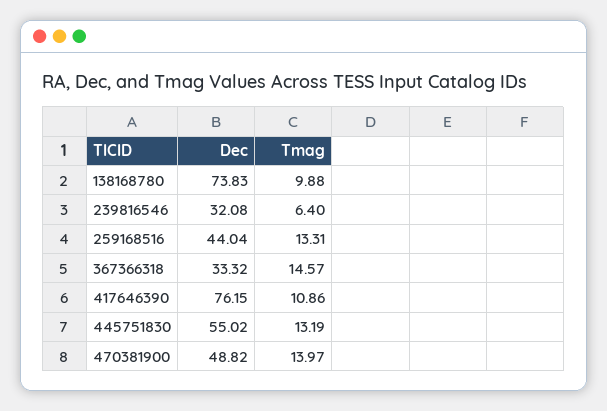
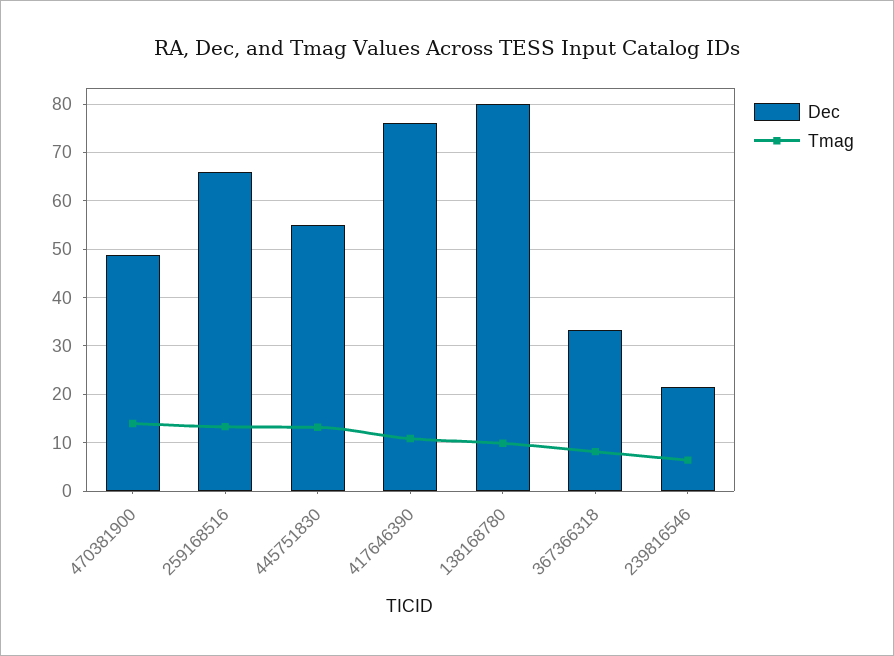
  {
    "Dec": {
-     "138168780": 73.83,
+     "138168780": 80,
-     "239816546": 32.08,
+     "239816546": 22,
-     "259168516": 44.04,
+     "259168516": 66,
      "367366318": 33.32,
      "417646390": 76.15,
      "445751830": 55.02,
      "470381900": 48.82
    },
    "Tmag": {
      "138168780": 9.88,
      "239816546": 6.4,
      "259168516": 13.31,
-     "367366318": 14.57,
+     "367366318": 8,
      "417646390": 10.86,
      "445751830": 13.19,
      "470381900": 13.97
    }
  }

